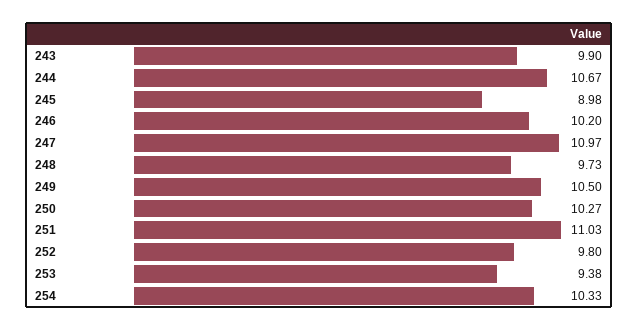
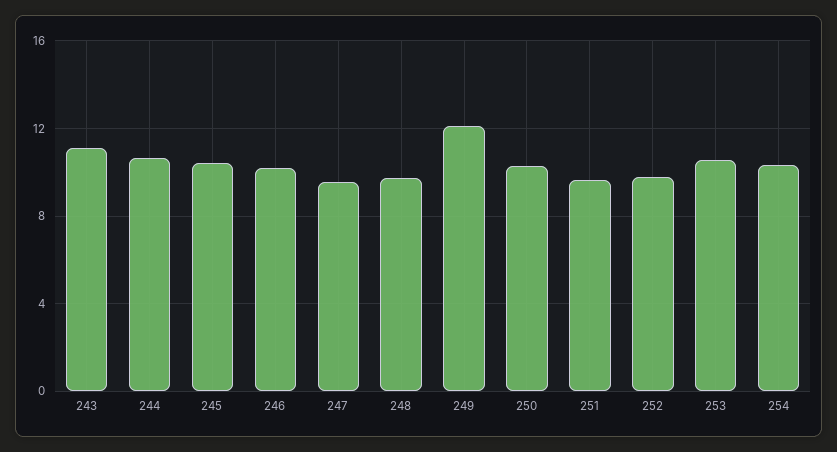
  {
-   "243": 9.9,
+   "243": 11,
    "244": 10.67,
-   "245": 8.98,
+   "245": 10.5,
    "246": 10.2,
-   "247": 10.97,
+   "247": 9.5,
    "248": 9.73,
-   "249": 10.5,
+   "249": 12,
    "250": 10.27,
-   "251": 11.03,
+   "251": 9.5,
    "252": 9.8,
-   "253": 9.38,
+   "253": 10.5,
    "254": 10.33
  }

